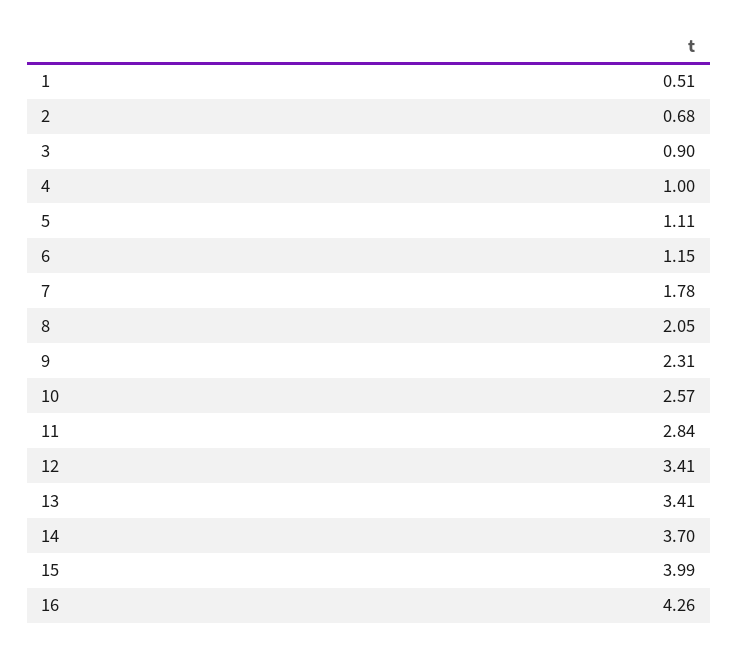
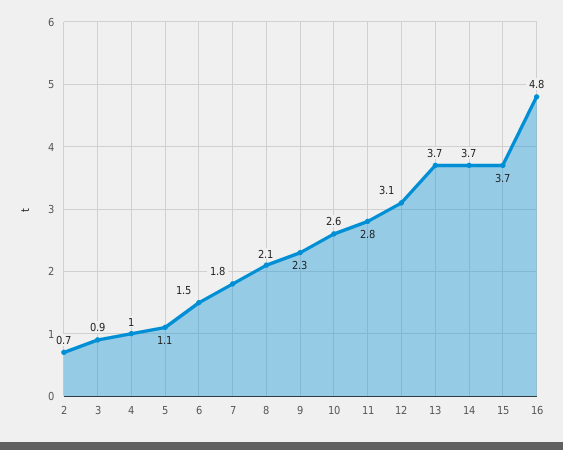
  {
-   "1": 0.51,
    "2": 0.68,
    "3": 0.9,
    "4": 1,
    "5": 1.11,
-   "6": 1.15,
+   "6": 1.5,
    "7": 1.78,
    "8": 2.05,
    "9": 2.31,
    "10": 2.57,
    "11": 2.84,
-   "12": 3.41,
+   "12": 3.1,
-   "13": 3.41,
+   "13": 3.7,
    "14": 3.7,
-   "15": 3.99,
+   "15": 3.7,
-   "16": 4.26
+   "16": 4.8
  }

